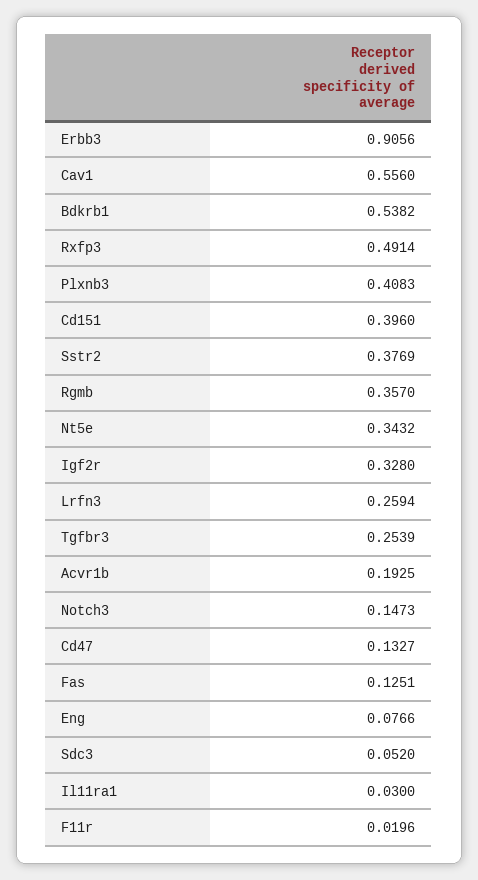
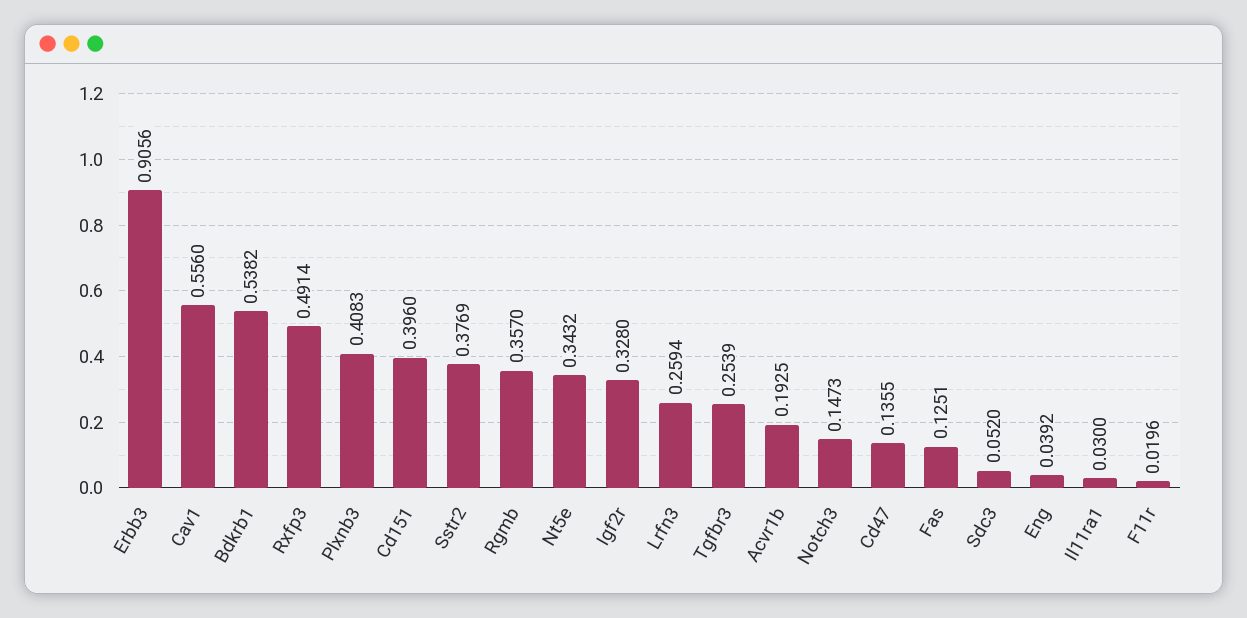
  {
    "Erbb3": 0.9056,
    "Cav1": 0.556,
    "Bdkrb1": 0.5382,
    "Rxfp3": 0.4914,
    "Plxnb3": 0.4083,
    "Cd151": 0.396,
    "Sstr2": 0.3769,
    "Rgmb": 0.357,
    "Nt5e": 0.3432,
    "Igf2r": 0.328,
    "Lrfn3": 0.2594,
    "Tgfbr3": 0.2539,
    "Acvr1b": 0.1925,
    "Notch3": 0.1473,
-   "Cd47": 0.1327,
+   "Cd47": 0.1355,
    "Fas": 0.1251,
-   "Eng": 0.0766,
+   "Eng": 0.0392,
    "Sdc3": 0.052,
    "Il11ra1": 0.03,
    "F11r": 0.0196
  }

